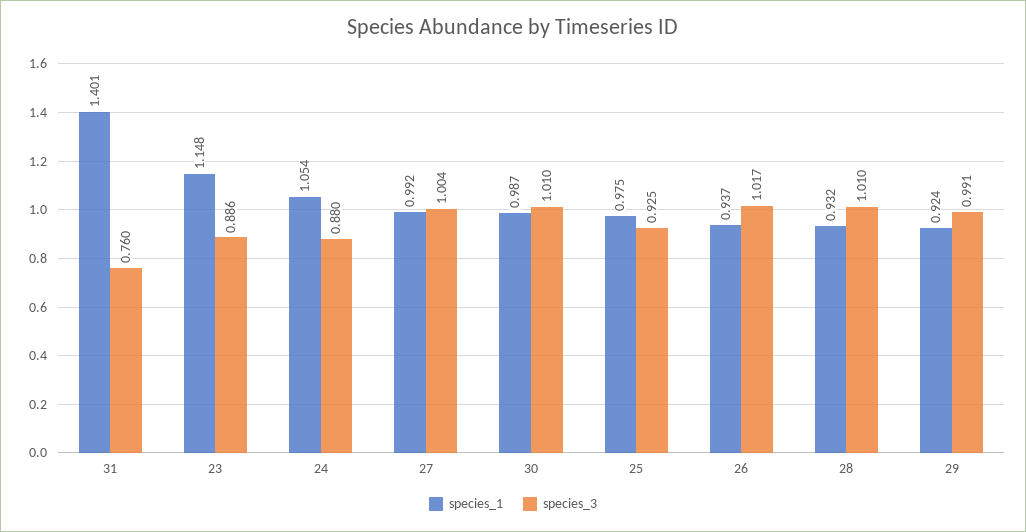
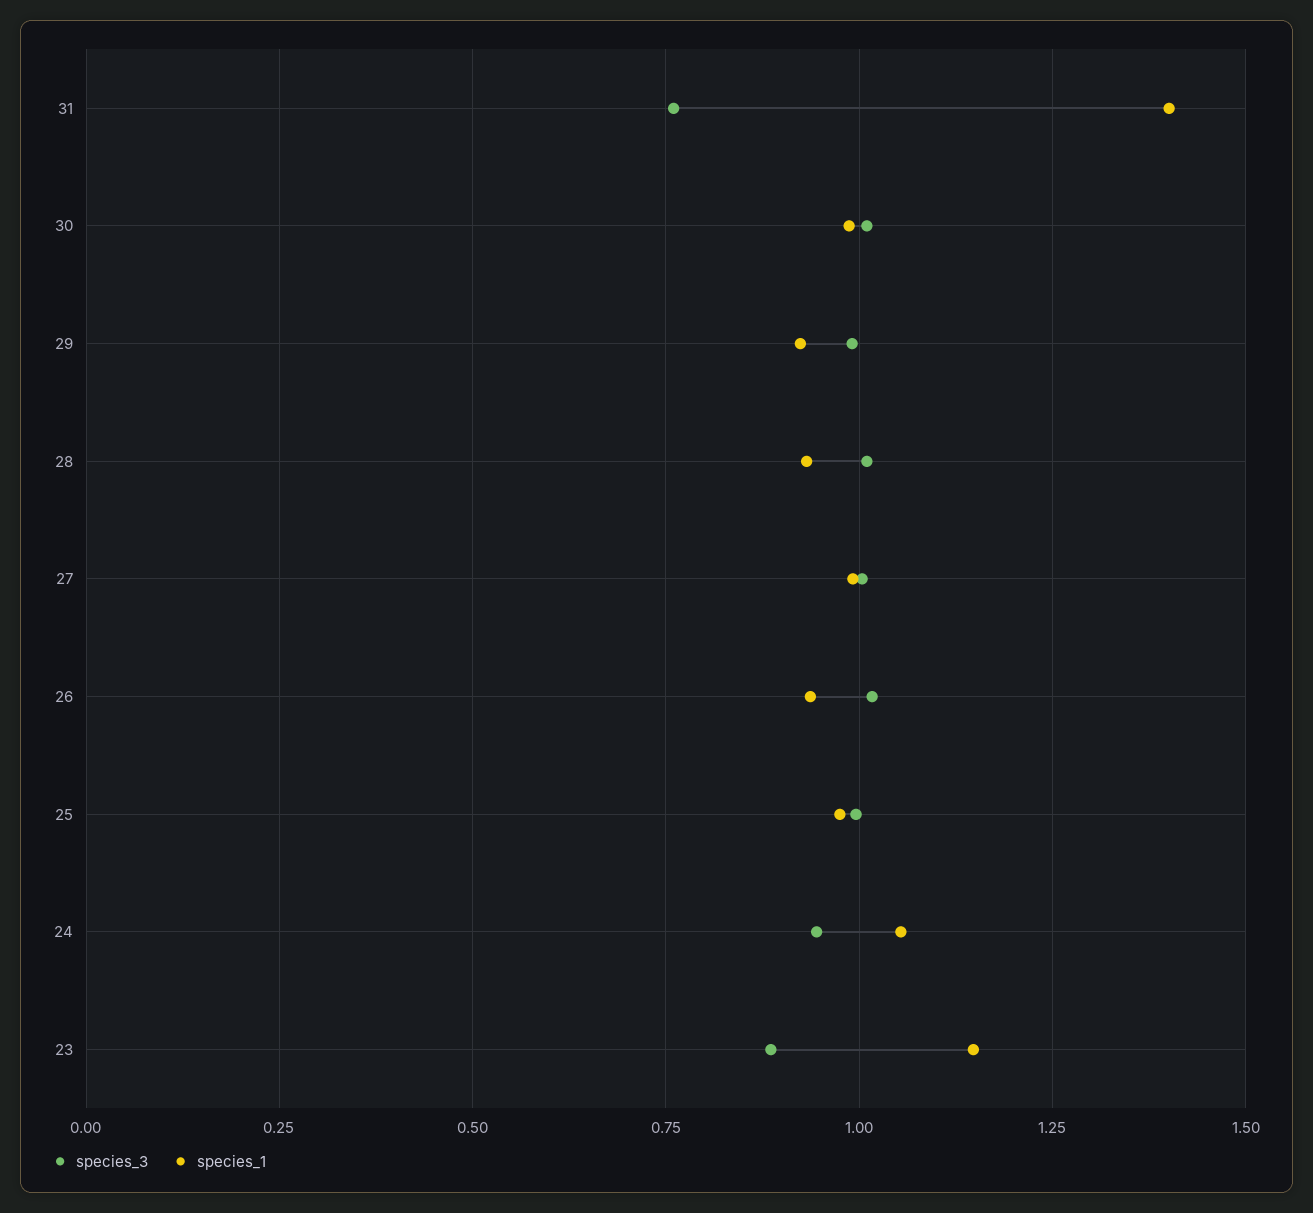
  {
    "species_1": {
      "31": 1.401,
      "23": 1.148,
      "24": 1.054,
      "27": 0.992,
      "30": 0.987,
      "25": 0.975,
      "26": 0.937,
      "28": 0.932,
      "29": 0.924
    },
    "species_3": {
      "31": 0.76,
      "23": 0.886,
-     "24": 0.88,
+     "24": 0.95,
      "27": 1.004,
      "30": 1.01,
-     "25": 0.925,
+     "25": 1,
      "26": 1.017,
      "28": 1.01,
      "29": 0.991
    }
  }

